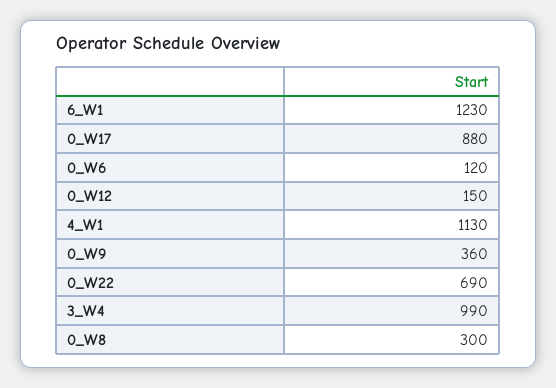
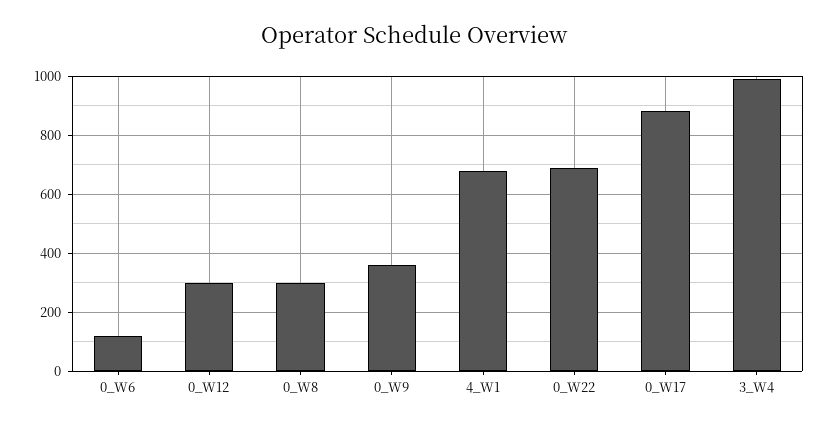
  {
-   "6_W1": 1230,
    "0_W17": 880,
    "0_W6": 120,
-   "0_W12": 150,
+   "0_W12": 300,
-   "4_W1": 1130,
+   "4_W1": 675,
    "0_W9": 360,
    "0_W22": 690,
    "3_W4": 990,
    "0_W8": 300
  }

